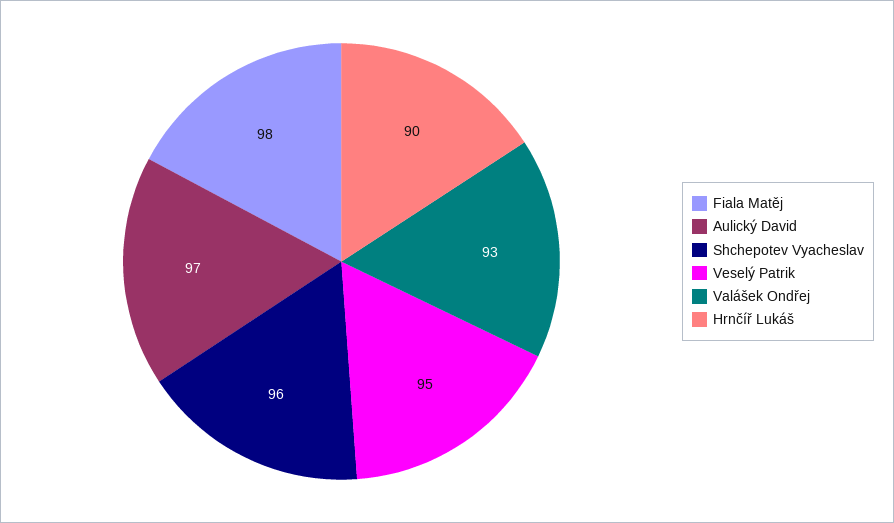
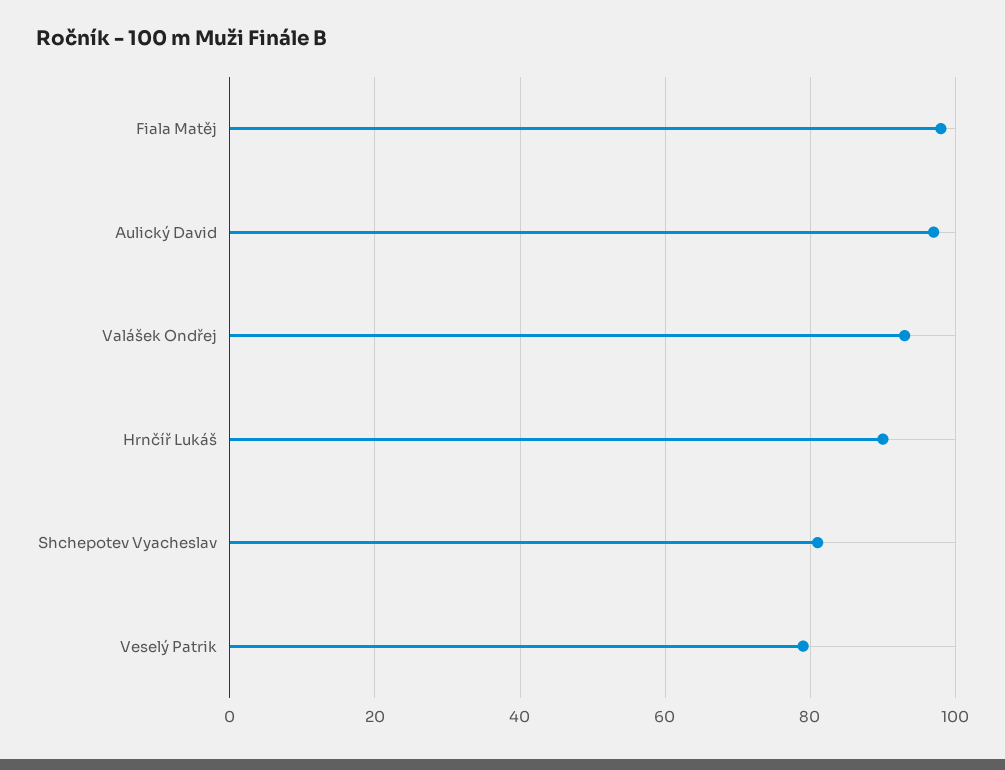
  {
    "Fiala Matěj": 98,
    "Aulický David": 97,
-   "Shchepotev Vyacheslav": 96,
+   "Shchepotev Vyacheslav": 80,
-   "Veselý Patrik": 95,
+   "Veselý Patrik": 80,
    "Valášek Ondřej": 93,
    "Hrnčíř Lukáš": 90
  }

